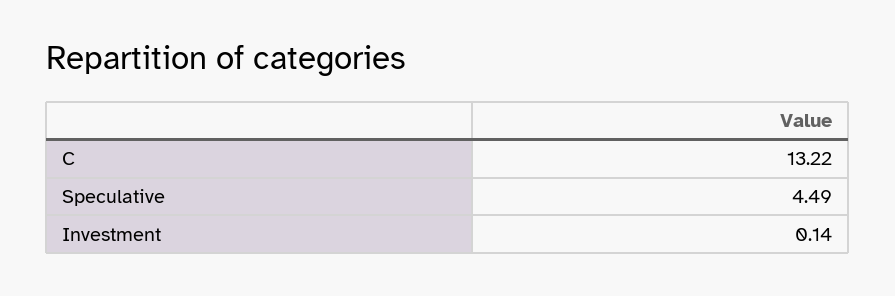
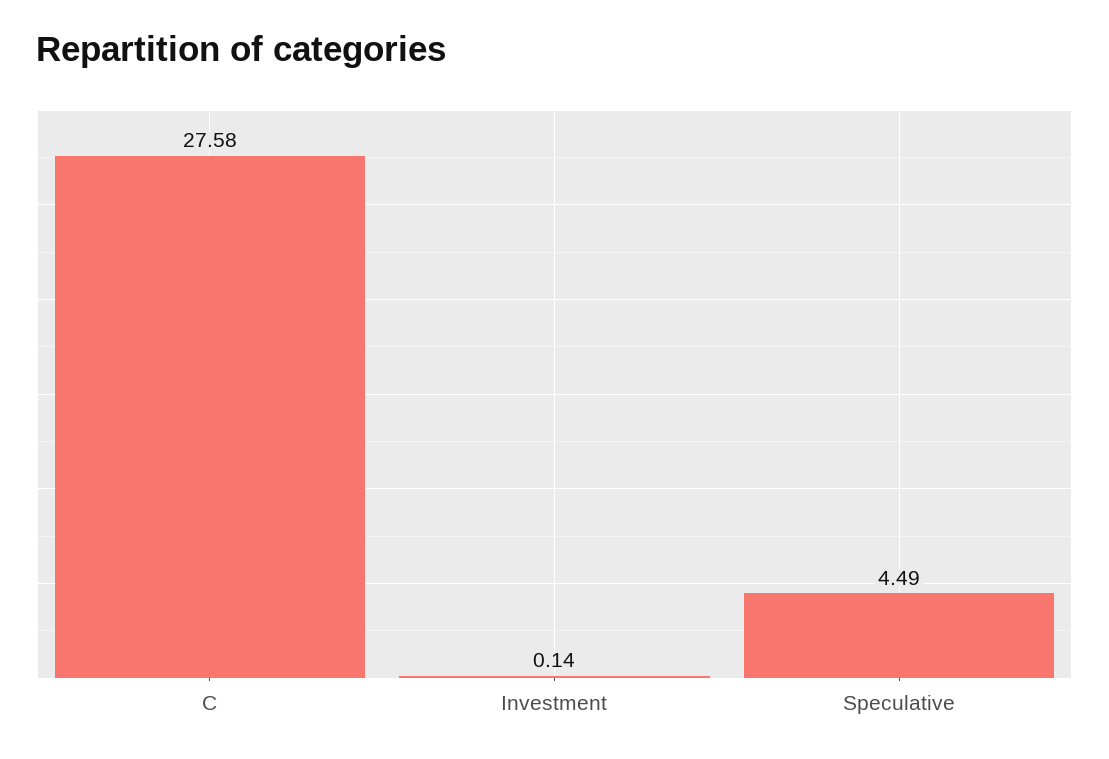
  {
-   "C": 13.22,
+   "C": 27.58,
    "Speculative": 4.49,
    "Investment": 0.14
  }

